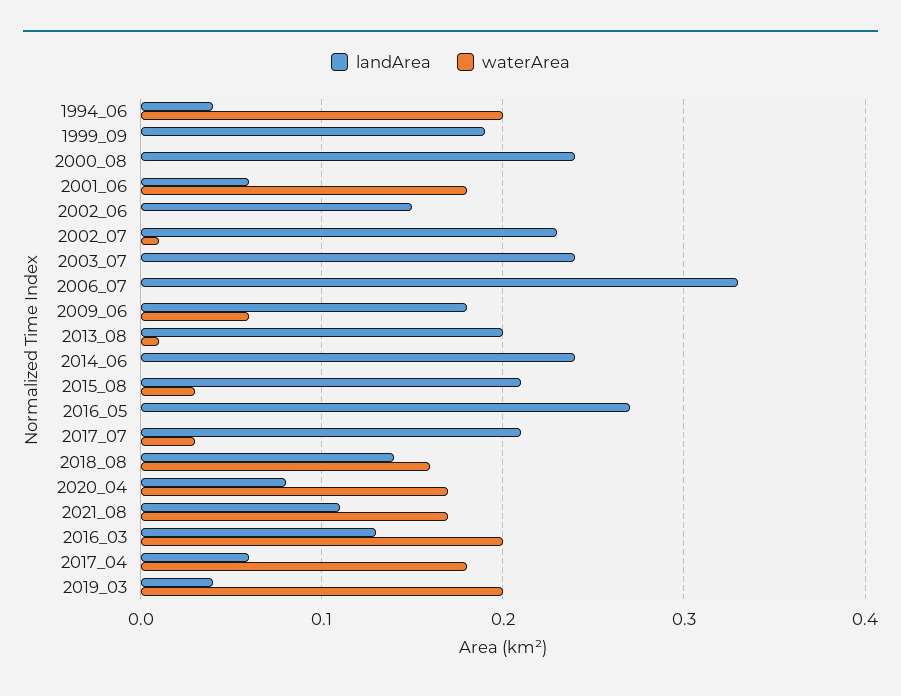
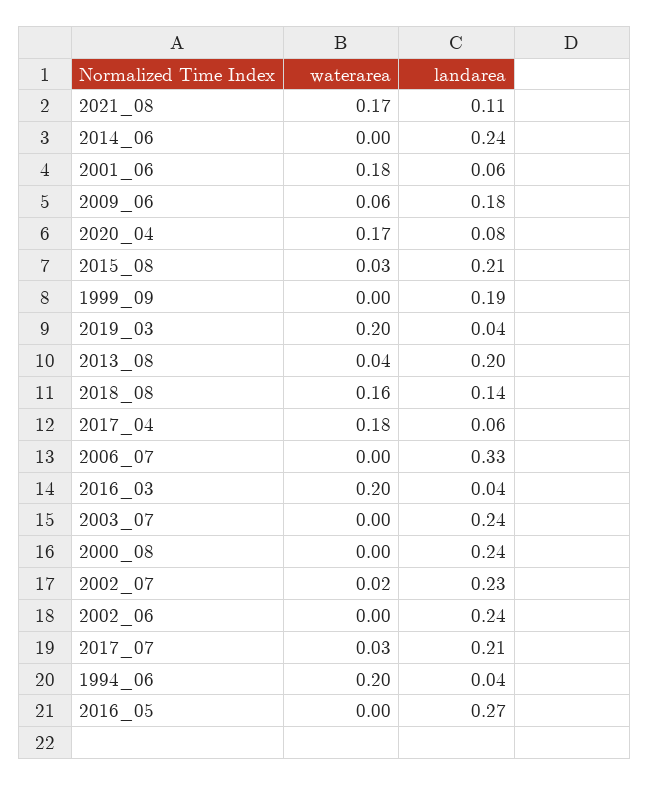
  {
    "landArea": {
      "1994_06": 0.04,
      "1999_09": 0.19,
      "2000_08": 0.24,
      "2001_06": 0.06,
-     "2002_06": 0.15,
+     "2002_06": 0.24,
      "2002_07": 0.23,
      "2003_07": 0.24,
      "2006_07": 0.33,
      "2009_06": 0.18,
      "2013_08": 0.2,
      "2014_06": 0.24,
      "2015_08": 0.21,
      "2016_05": 0.27,
      "2017_07": 0.21,
      "2018_08": 0.14,
      "2020_04": 0.08,
      "2021_08": 0.11,
-     "2016_03": 0.13,
+     "2016_03": 0.04,
      "2017_04": 0.06,
      "2019_03": 0.04
    },
    "waterArea": {
      "1994_06": 0.2,
      "1999_09": 0,
      "2000_08": 0,
      "2001_06": 0.18,
      "2002_06": 0,
-     "2002_07": 0.01,
+     "2002_07": 0.02,
      "2003_07": 0,
      "2006_07": 0,
      "2009_06": 0.06,
-     "2013_08": 0.01,
+     "2013_08": 0.04,
      "2014_06": 0,
      "2015_08": 0.03,
      "2016_05": 0,
      "2017_07": 0.03,
      "2018_08": 0.16,
      "2020_04": 0.17,
      "2021_08": 0.17,
      "2016_03": 0.2,
      "2017_04": 0.18,
      "2019_03": 0.2
    }
  }

